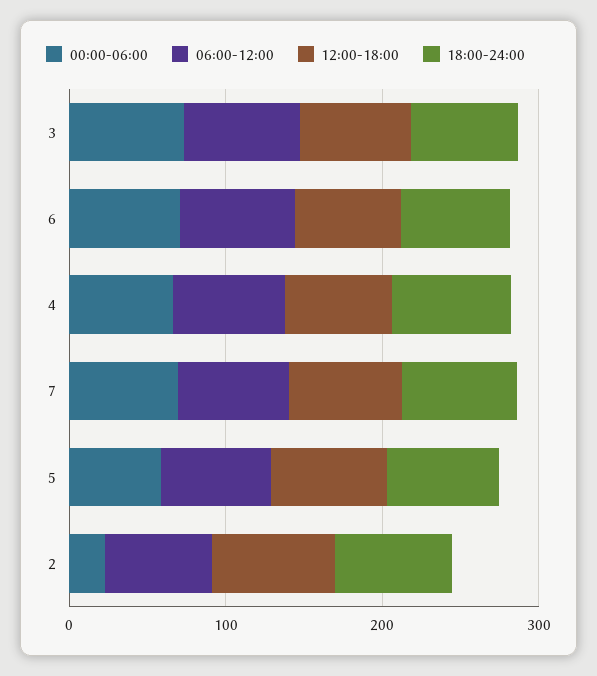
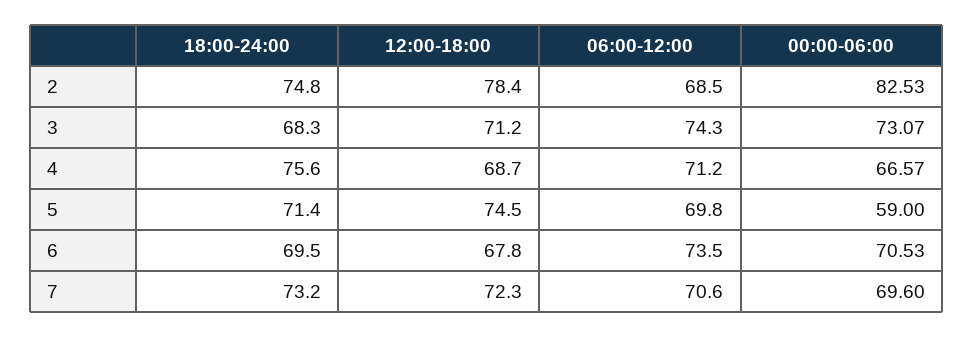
  {
    "00:00-06:00": {
      "3": 73.07,
      "6": 70.53,
      "4": 66.57,
      "7": 69.6,
      "5": 59,
-     "2": 20
+     "2": 82.53
    },
    "06:00-12:00": {
      "3": 74.3,
      "6": 73.5,
      "4": 71.2,
      "7": 70.6,
      "5": 69.8,
      "2": 68.5
    },
    "12:00-18:00": {
      "3": 71.2,
      "6": 67.8,
      "4": 68.7,
      "7": 72.3,
      "5": 74.5,
      "2": 78.4
    },
    "18:00-24:00": {
      "3": 68.3,
      "6": 69.5,
      "4": 75.6,
      "7": 73.2,
      "5": 71.4,
      "2": 74.8
    }
  }

